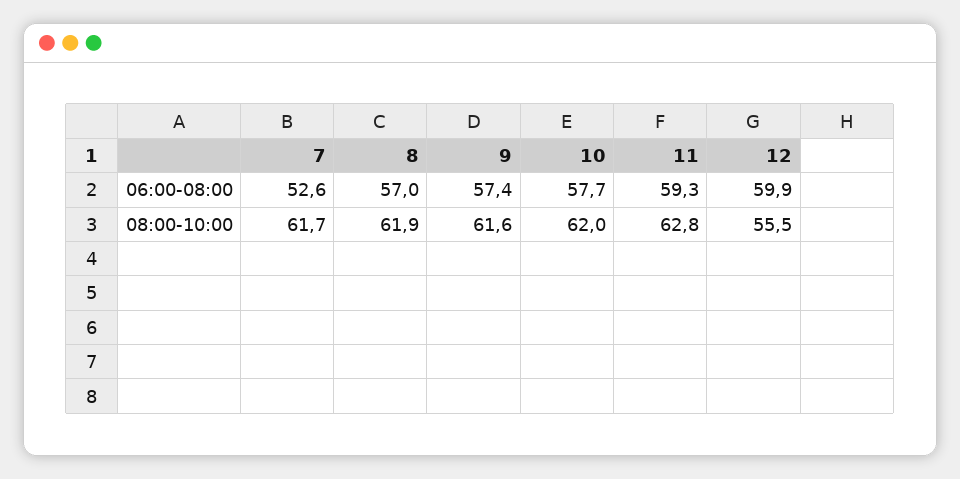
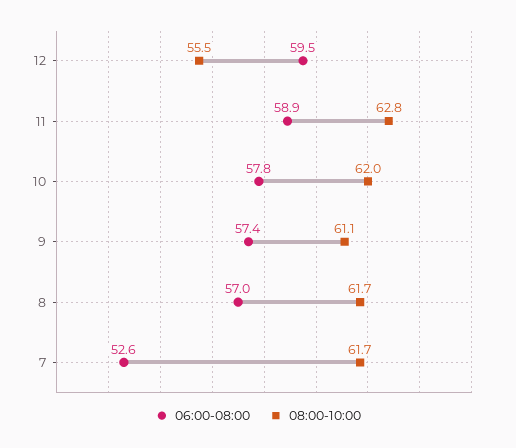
  {
    "06:00-08:00": {
      "7": 52.6,
      "8": 57,
      "9": 57.4,
-     "10": 57.7,
+     "10": 57.8,
-     "11": 59.3,
+     "11": 58.9,
-     "12": 59.9
+     "12": 59.5
    },
    "08:00-10:00": {
      "7": 61.7,
-     "8": 61.9,
+     "8": 61.7,
-     "9": 61.6,
+     "9": 61.1,
      "10": 62,
      "11": 62.8,
      "12": 55.5
    }
  }

